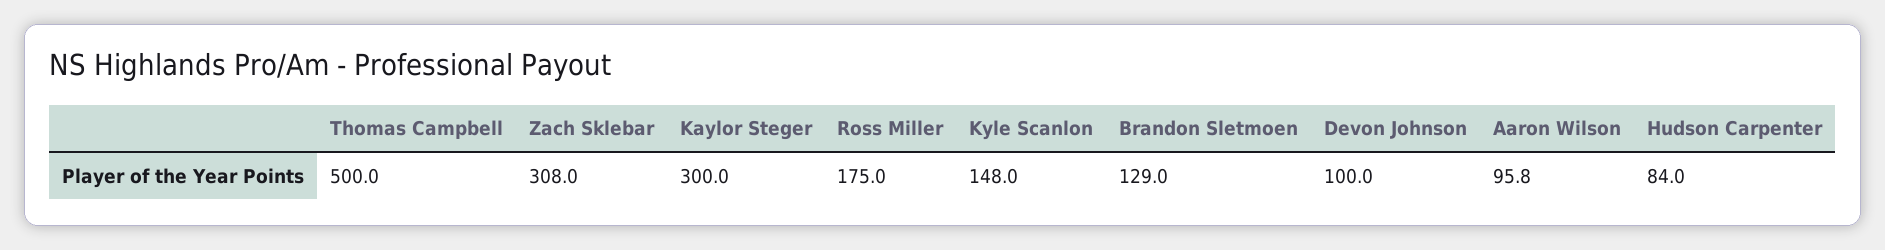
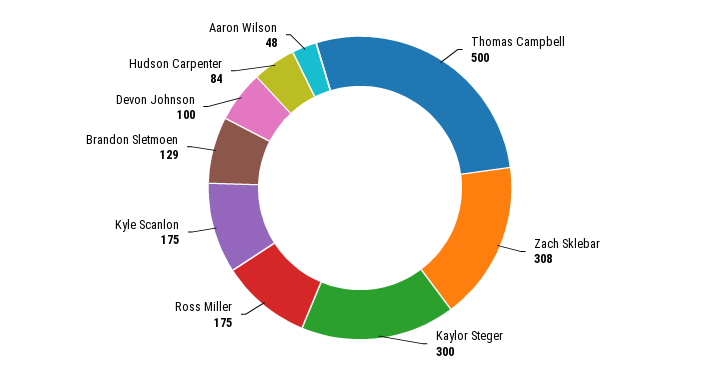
  {
    "Thomas Campbell": 500,
    "Zach Sklebar": 308,
    "Kaylor Steger": 300,
    "Ross Miller": 175,
-   "Kyle Scanlon": 148,
+   "Kyle Scanlon": 175,
    "Brandon Sletmoen": 129,
    "Devon Johnson": 100,
-   "Aaron Wilson": 95.8,
+   "Aaron Wilson": 48,
    "Hudson Carpenter": 84
  }

